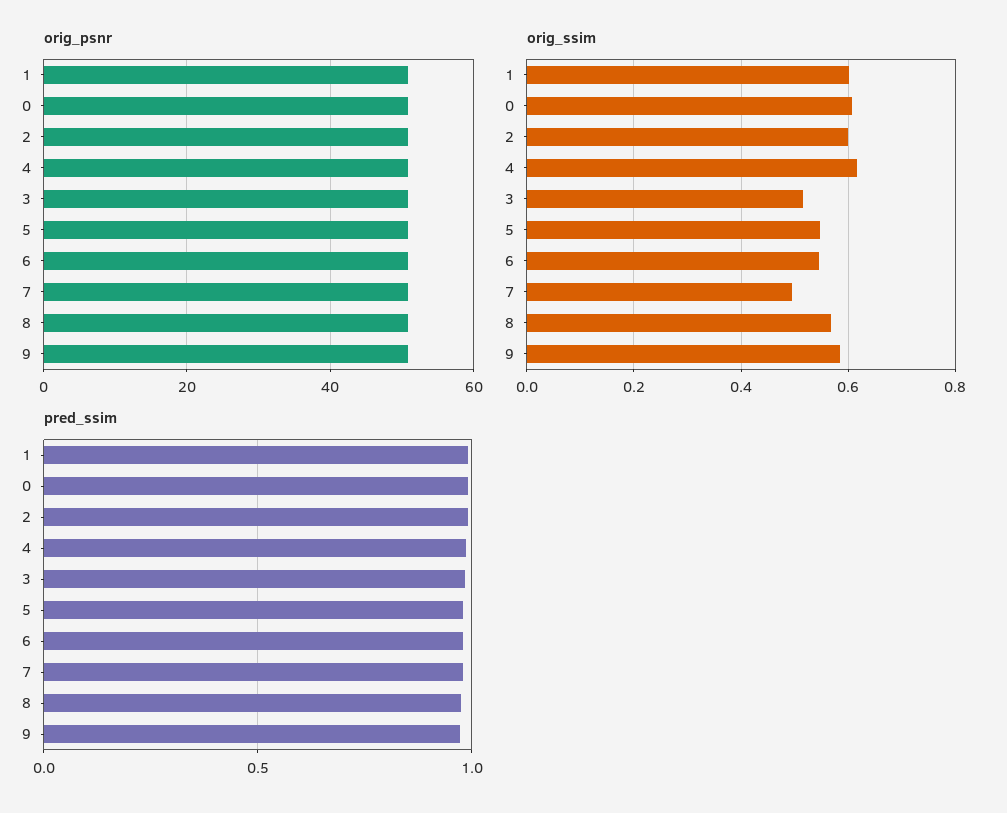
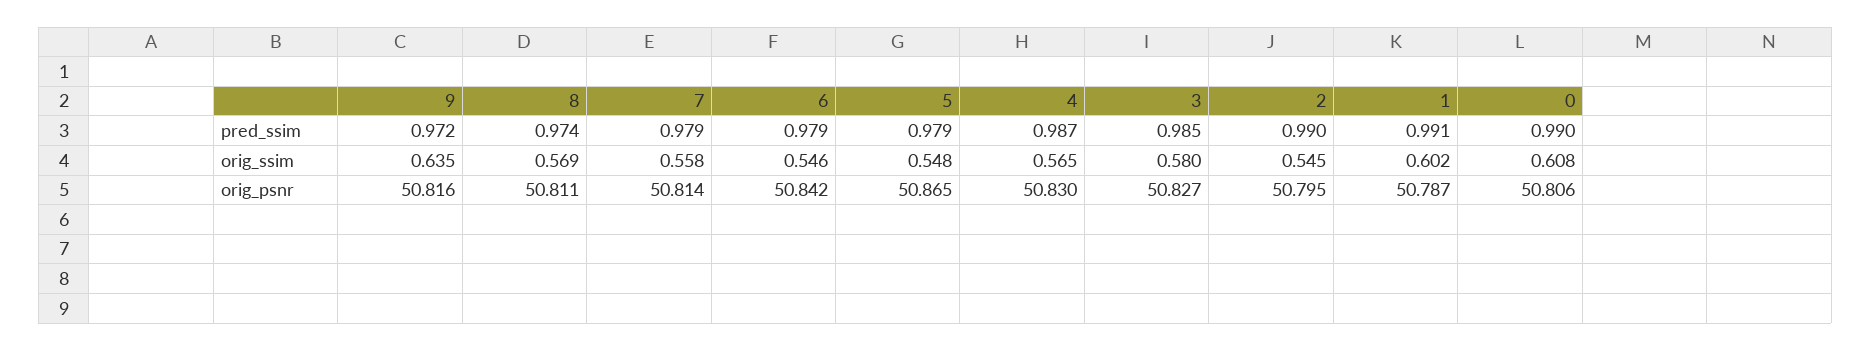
  {
    "orig_psnr": {
      "1": 50.787,
      "0": 50.806,
      "2": 50.795,
      "4": 50.83,
      "3": 50.827,
      "5": 50.865,
      "6": 50.842,
      "7": 50.814,
      "8": 50.811,
      "9": 50.816
    },
    "orig_ssim": {
      "1": 0.602,
      "0": 0.608,
-     "2": 0.6,
+     "2": 0.545,
-     "4": 0.62,
+     "4": 0.565,
-     "3": 0.52,
+     "3": 0.58,
      "5": 0.548,
      "6": 0.546,
-     "7": 0.5,
+     "7": 0.558,
      "8": 0.569,
-     "9": 0.58
+     "9": 0.635
    },
    "pred_ssim": {
      "1": 0.991,
      "0": 0.99,
      "2": 0.99,
      "4": 0.987,
      "3": 0.985,
      "5": 0.979,
      "6": 0.979,
      "7": 0.979,
      "8": 0.974,
      "9": 0.972
    }
  }

